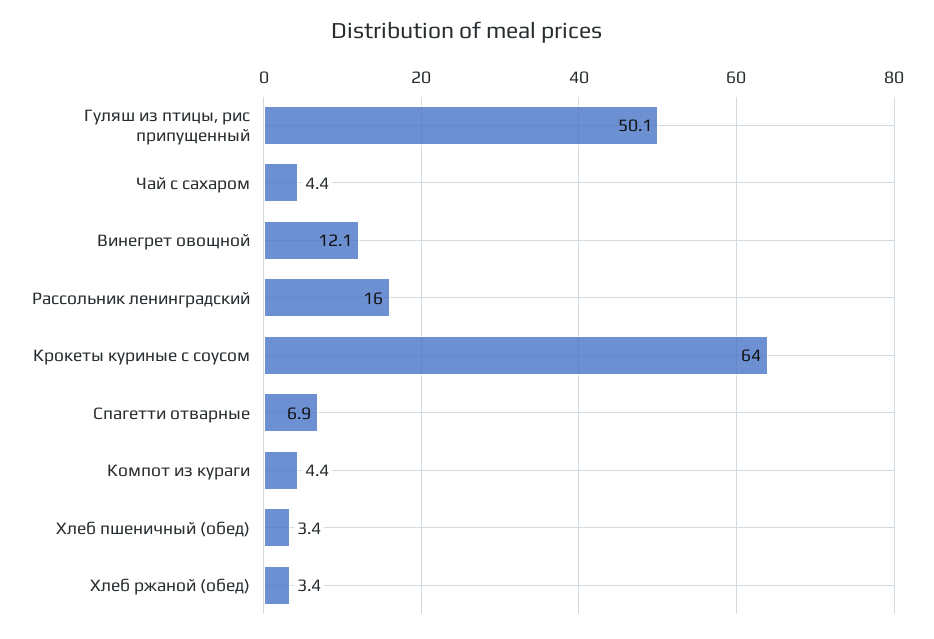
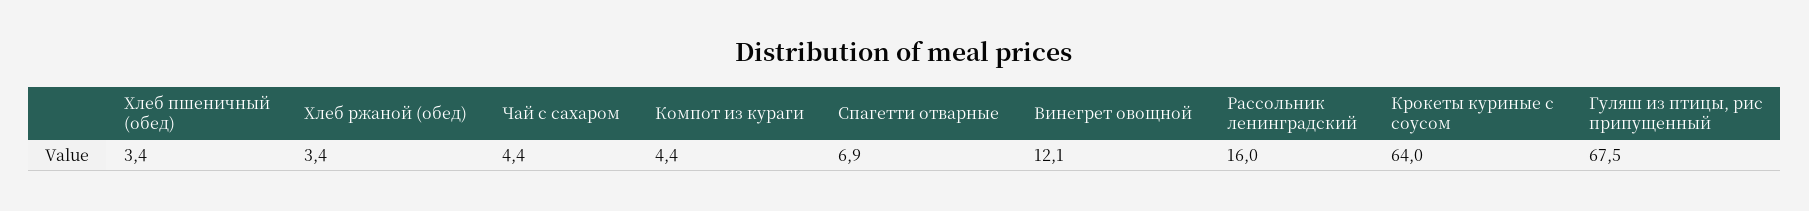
  {
-   "Гуляш из птицы, рис припущенный": 50.1,
+   "Гуляш из птицы, рис припущенный": 67.5,
    "Чай с сахаром": 4.4,
    "Винегрет овощной": 12.1,
    "Рассольник ленинградский": 16,
    "Крокеты куриные с соусом": 64,
    "Спагетти отварные": 6.9,
    "Компот из кураги": 4.4,
    "Хлеб пшеничный (обед)": 3.4,
    "Хлеб ржаной (обед)": 3.4
  }

